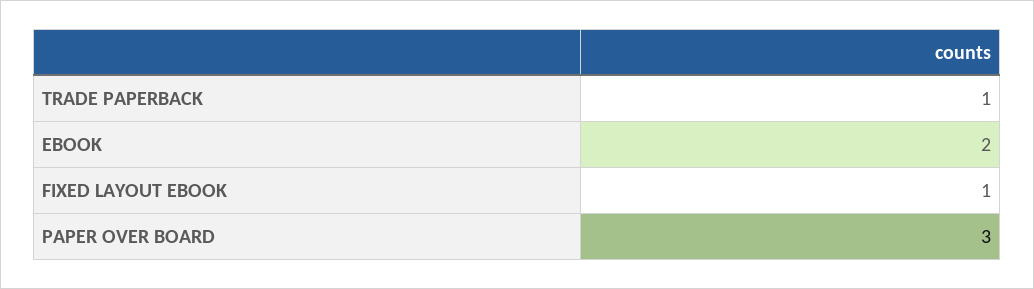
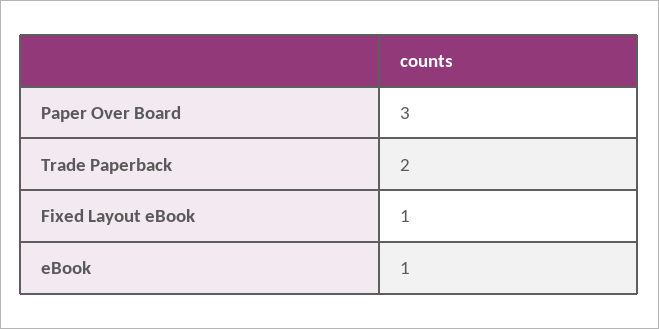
  {
-   "TRADE PAPERBACK": 1,
+   "TRADE PAPERBACK": 2,
-   "EBOOK": 2,
+   "EBOOK": 1,
    "FIXED LAYOUT EBOOK": 1,
    "PAPER OVER BOARD": 3
  }

